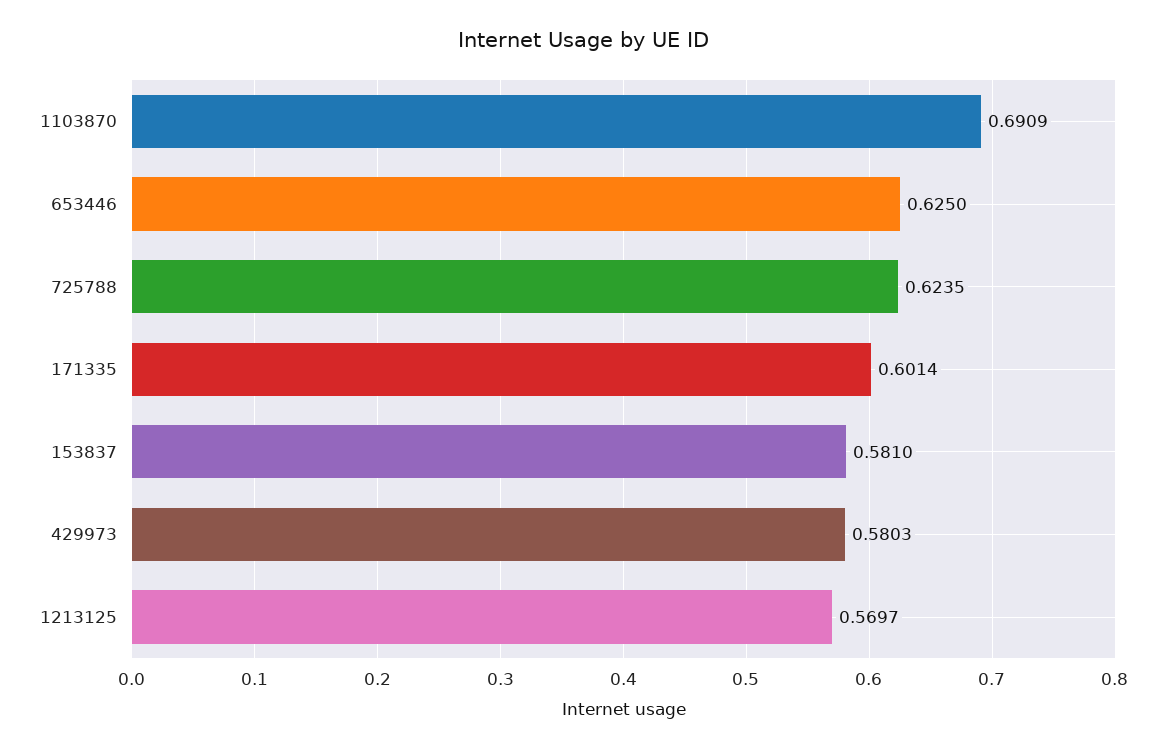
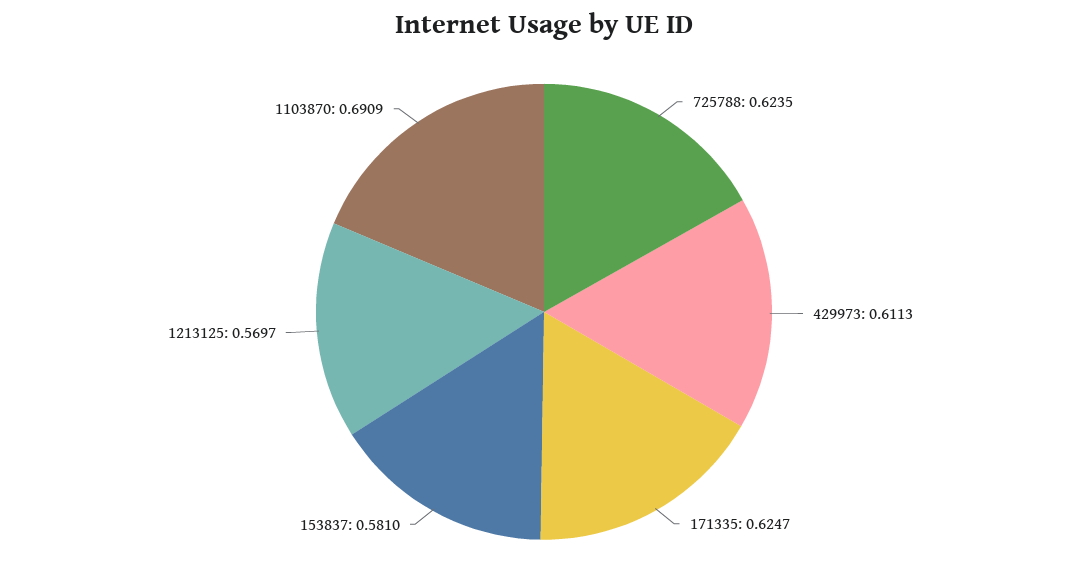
  {
    "1103870": 0.6909,
-   "653446": 0.625,
    "725788": 0.6235,
-   "171335": 0.6014,
+   "171335": 0.6247,
    "153837": 0.581,
-   "429973": 0.5803,
+   "429973": 0.6113,
    "1213125": 0.5697
  }

